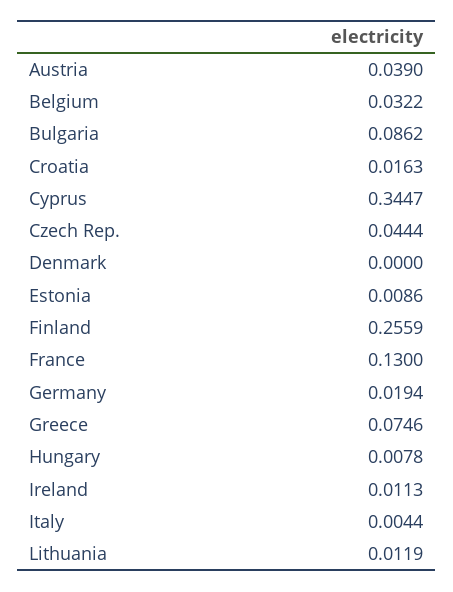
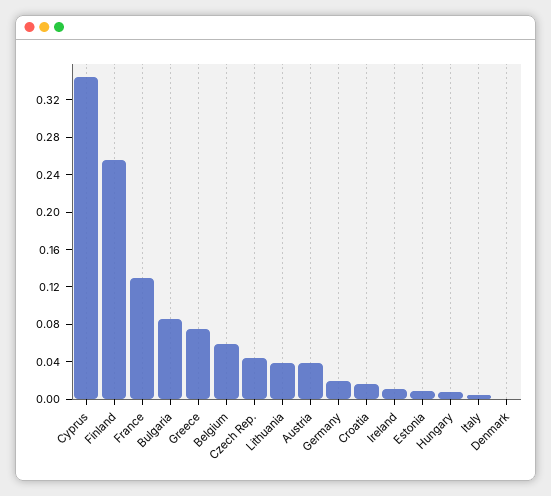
  {
    "Austria": 0.039,
-   "Belgium": 0.0322,
+   "Belgium": 0.06,
    "Bulgaria": 0.0862,
    "Croatia": 0.0163,
    "Cyprus": 0.3447,
    "Czech Rep.": 0.0444,
    "Denmark": 0,
    "Estonia": 0.0086,
    "Finland": 0.2559,
    "France": 0.13,
    "Germany": 0.0194,
    "Greece": 0.0746,
    "Hungary": 0.0078,
    "Ireland": 0.0113,
    "Italy": 0.0044,
-   "Lithuania": 0.0119
+   "Lithuania": 0.04
  }

